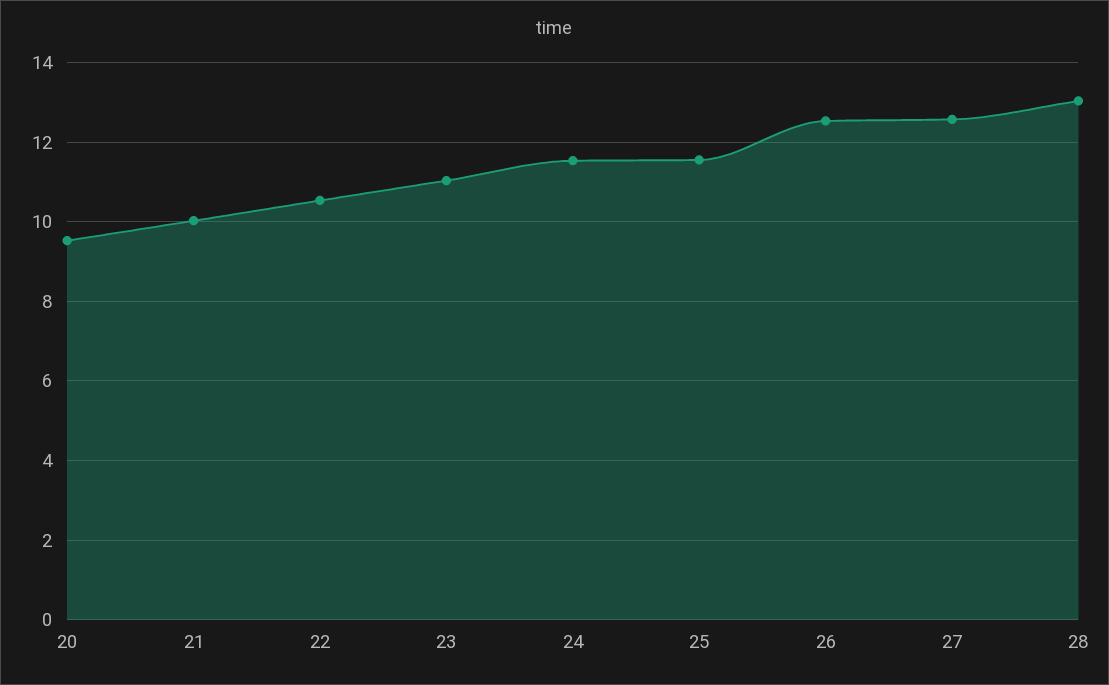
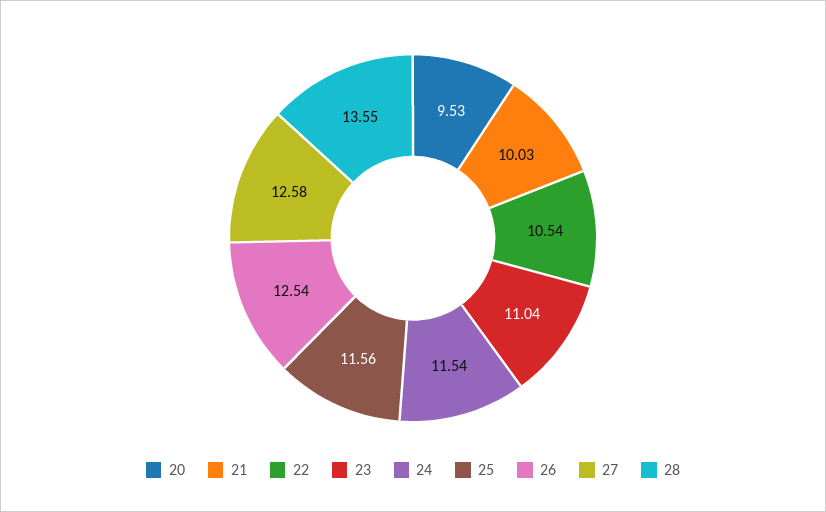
  {
    "20": 9.53,
    "21": 10.03,
    "22": 10.54,
    "23": 11.04,
    "24": 11.54,
    "25": 11.56,
    "26": 12.54,
    "27": 12.58,
-   "28": 13
+   "28": 13.55
  }

